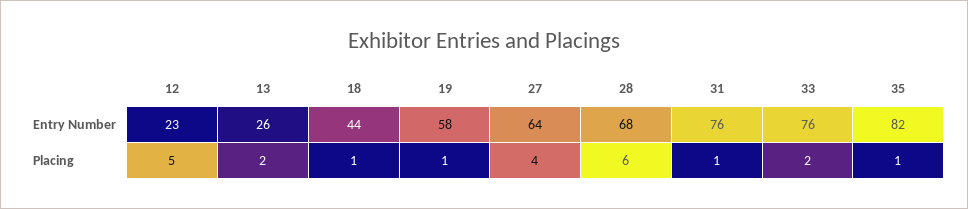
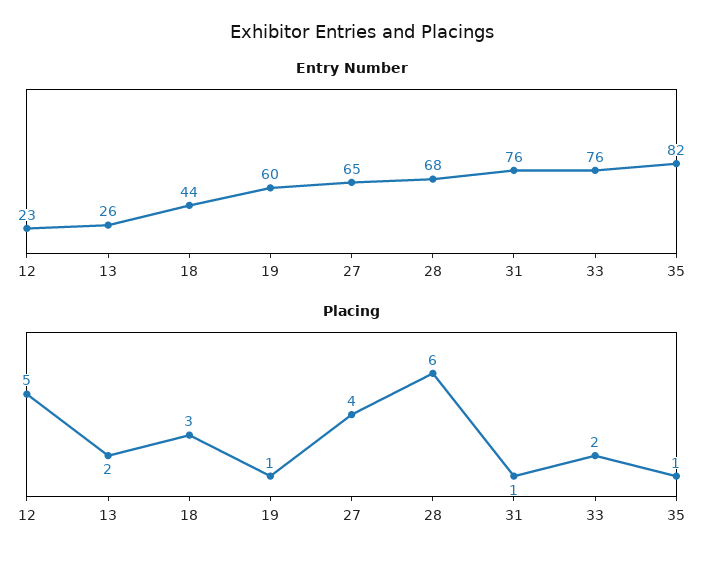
  {
    "Entry Number": {
      "12": 23,
      "13": 26,
      "18": 44,
-     "19": 58,
+     "19": 60,
-     "27": 64,
+     "27": 65,
      "28": 68,
      "31": 76,
      "33": 76,
      "35": 82
    },
    "Placing": {
      "12": 5,
      "13": 2,
-     "18": 1,
+     "18": 3,
      "19": 1,
      "27": 4,
      "28": 6,
      "31": 1,
      "33": 2,
      "35": 1
    }
  }

